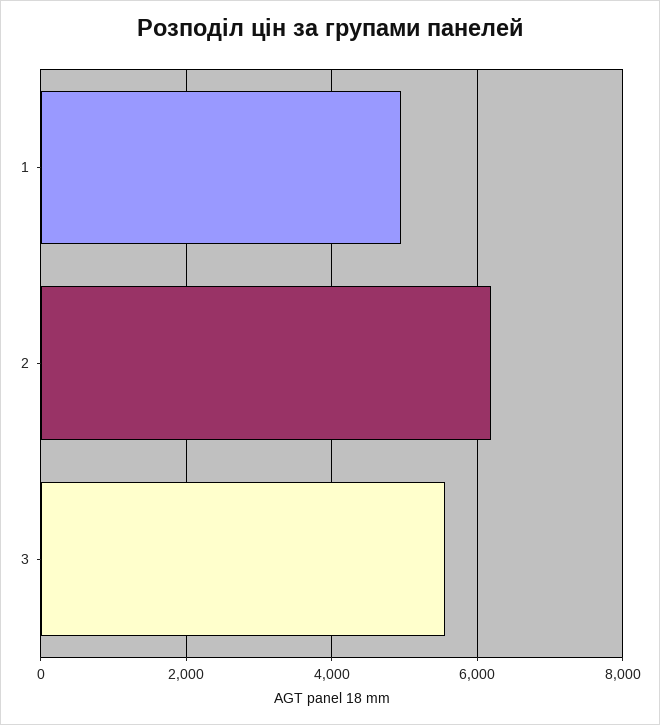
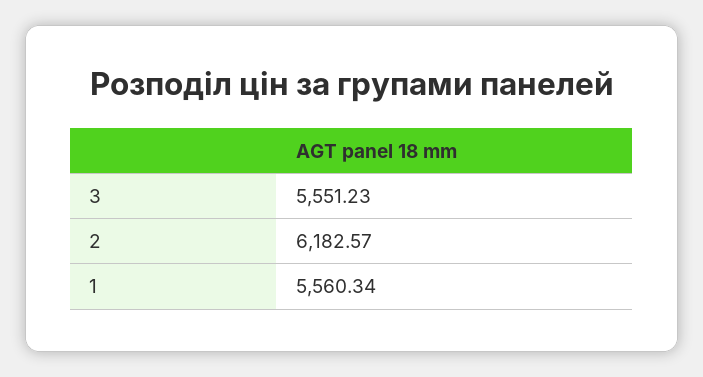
  {
-   "1": 5000,
+   "1": 5560.34,
    "2": 6182.57,
    "3": 5551.23
  }

